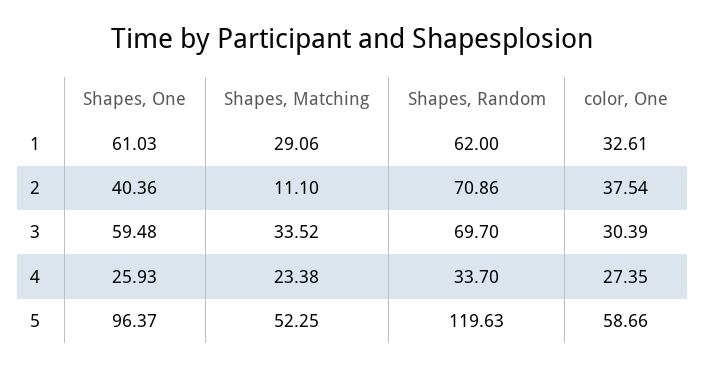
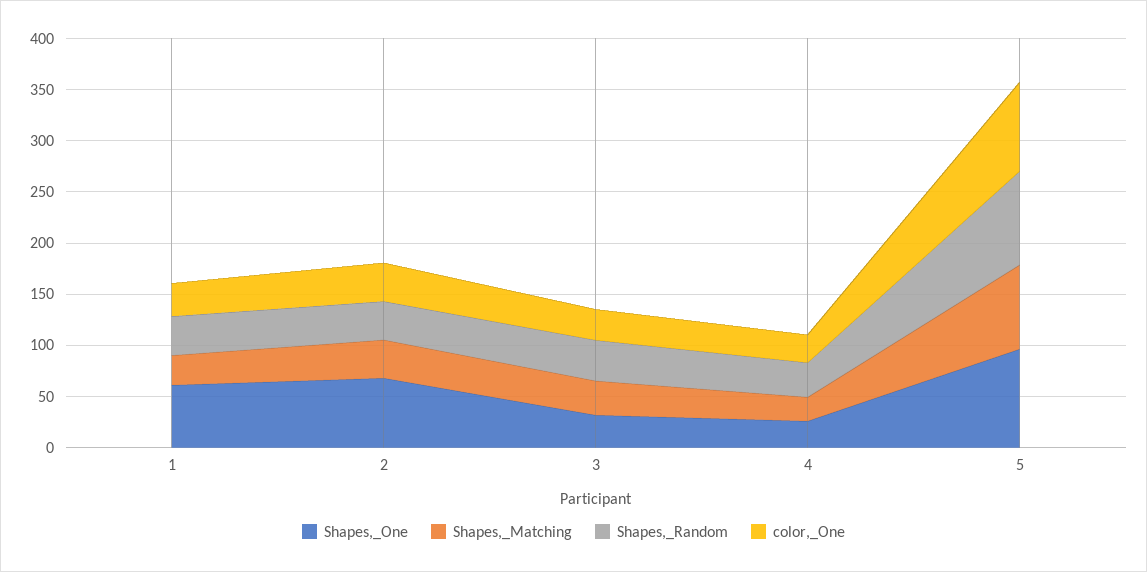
  {
    "Shapes, One": {
      "1": 61.03,
-     "2": 40.36,
+     "2": 70,
-     "3": 59.48,
+     "3": 30,
      "4": 25.93,
      "5": 96.37
    },
    "Shapes, Matching": {
      "1": 29.06,
-     "2": 11.1,
+     "2": 40,
      "3": 33.52,
      "4": 23.38,
-     "5": 52.25
+     "5": 80
    },
    "Shapes, Random": {
-     "1": 62,
+     "1": 40,
-     "2": 70.86,
+     "2": 40,
-     "3": 69.7,
+     "3": 40,
      "4": 33.7,
-     "5": 119.63
+     "5": 90
    },
    "color, One": {
      "1": 32.61,
      "2": 37.54,
      "3": 30.39,
      "4": 27.35,
-     "5": 58.66
+     "5": 90
    }
  }

